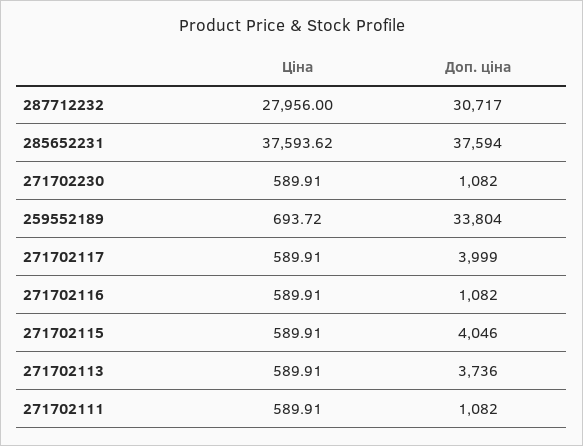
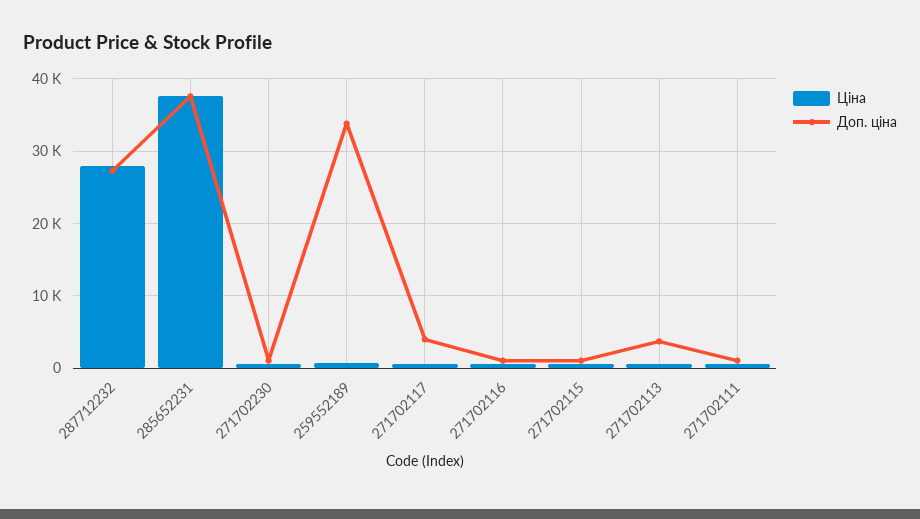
  {
    "Ціна": {
      "287712232": 27956,
      "285652231": 37593.62,
      "271702230": 589.91,
      "259552189": 693.72,
      "271702117": 589.91,
      "271702116": 589.91,
      "271702115": 589.91,
      "271702113": 589.91,
      "271702111": 589.91
    },
    "Доп. ціна": {
-     "287712232": 30717,
+     "287712232": 27000,
      "285652231": 37594,
      "271702230": 1082,
      "259552189": 33804,
      "271702117": 3999,
      "271702116": 1082,
-     "271702115": 4046,
+     "271702115": 1000,
      "271702113": 3736,
      "271702111": 1082
    }
  }

